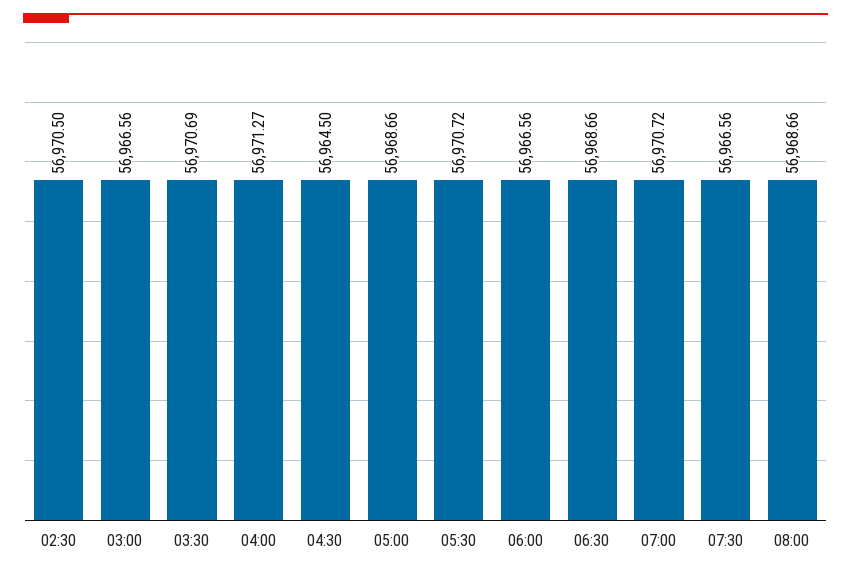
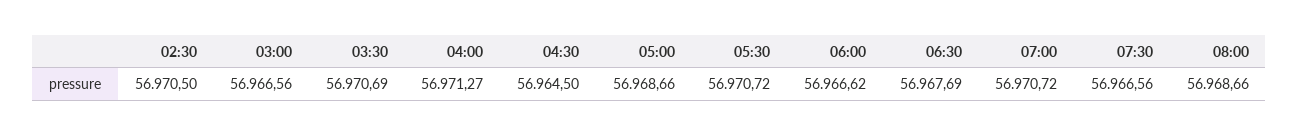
  {
    "02:30": 56970.5,
    "03:00": 56966.56,
    "03:30": 56970.69,
    "04:00": 56971.27,
    "04:30": 56964.5,
    "05:00": 56968.66,
    "05:30": 56970.72,
-   "06:00": 56966.56,
+   "06:00": 56966.62,
-   "06:30": 56968.66,
+   "06:30": 56967.69,
    "07:00": 56970.72,
    "07:30": 56966.56,
    "08:00": 56968.66
  }

